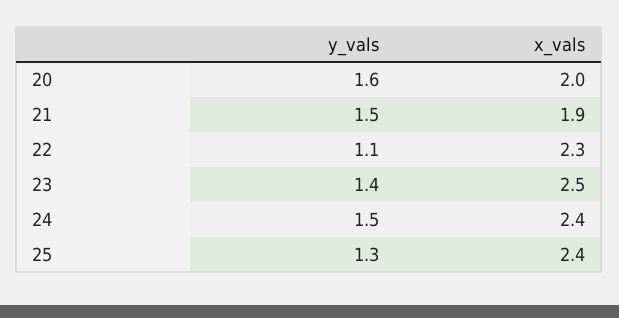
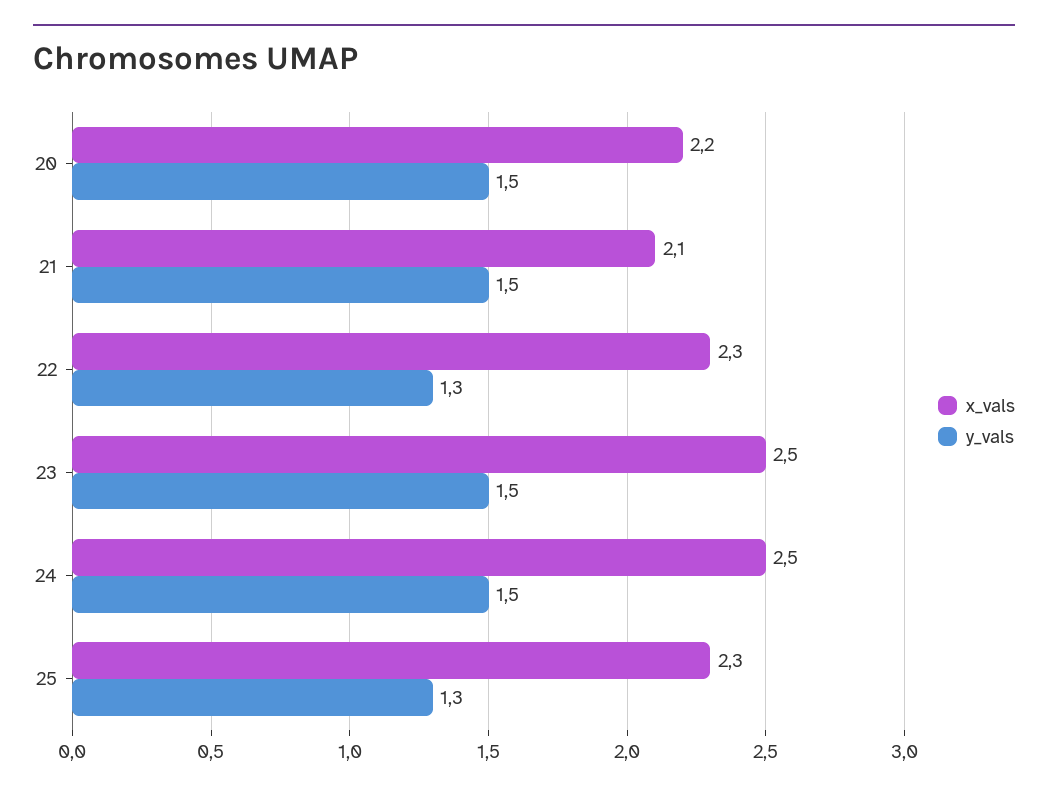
  {
    "y_vals": {
-     "20": 1.6,
+     "20": 1.5,
      "21": 1.5,
-     "22": 1.1,
+     "22": 1.3,
-     "23": 1.4,
+     "23": 1.5,
      "24": 1.5,
      "25": 1.3
    },
    "x_vals": {
-     "20": 2,
+     "20": 2.2,
-     "21": 1.9,
+     "21": 2.1,
      "22": 2.3,
      "23": 2.5,
-     "24": 2.4,
+     "24": 2.5,
-     "25": 2.4
+     "25": 2.3
    }
  }

